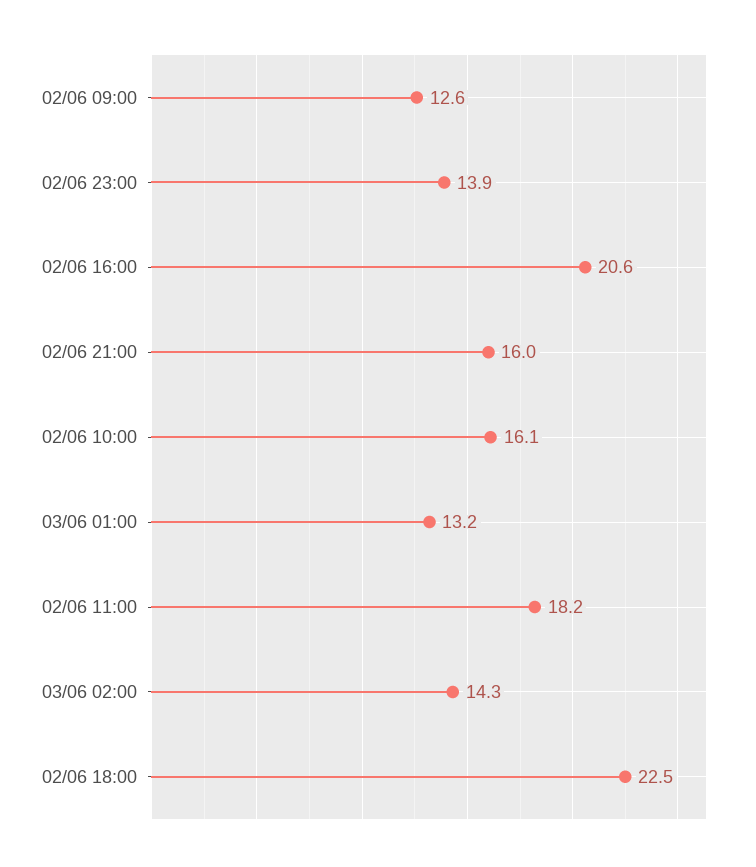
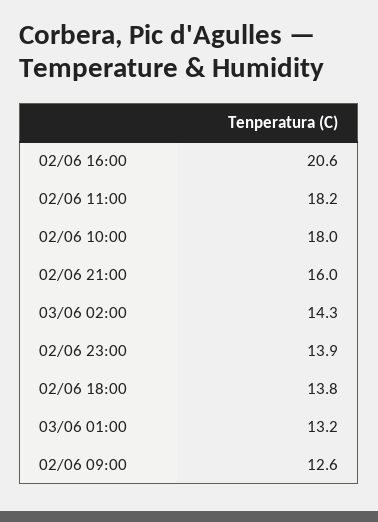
  {
    "02/06 09:00": 12.6,
    "02/06 23:00": 13.9,
    "02/06 16:00": 20.6,
    "02/06 21:00": 16,
-   "02/06 10:00": 16.1,
+   "02/06 10:00": 18,
    "03/06 01:00": 13.2,
    "02/06 11:00": 18.2,
    "03/06 02:00": 14.3,
-   "02/06 18:00": 22.5
+   "02/06 18:00": 13.8
  }

